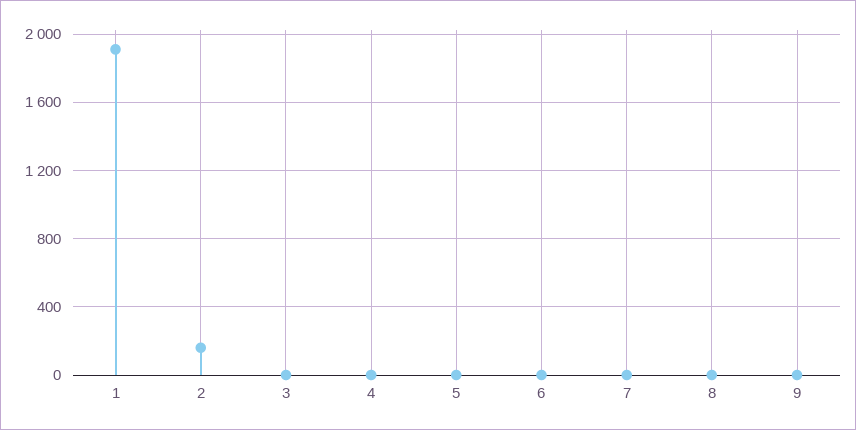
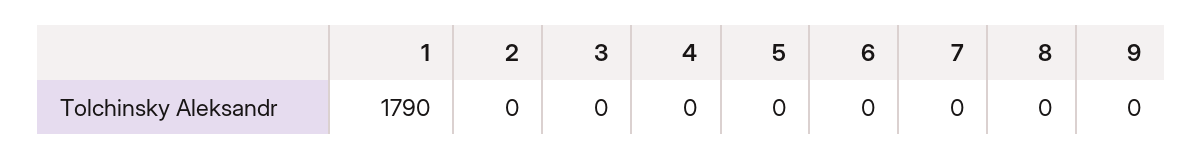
  {
-   "1": 1900,
+   "1": 1790,
-   "2": 150,
+   "2": 0,
    "3": 0,
    "4": 0,
    "5": 0,
    "6": 0,
    "7": 0,
    "8": 0,
    "9": 0
  }

